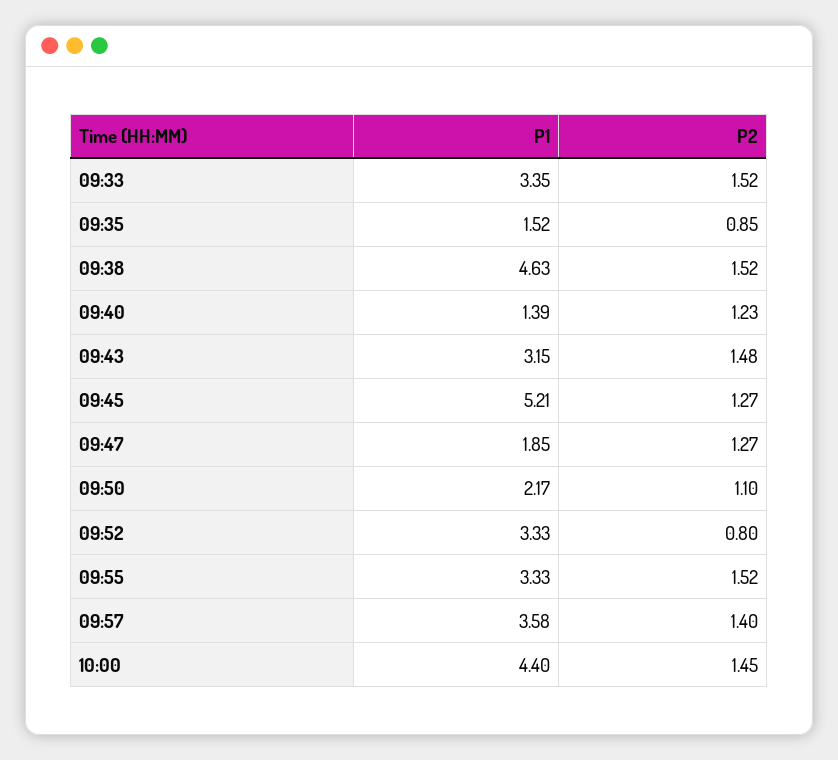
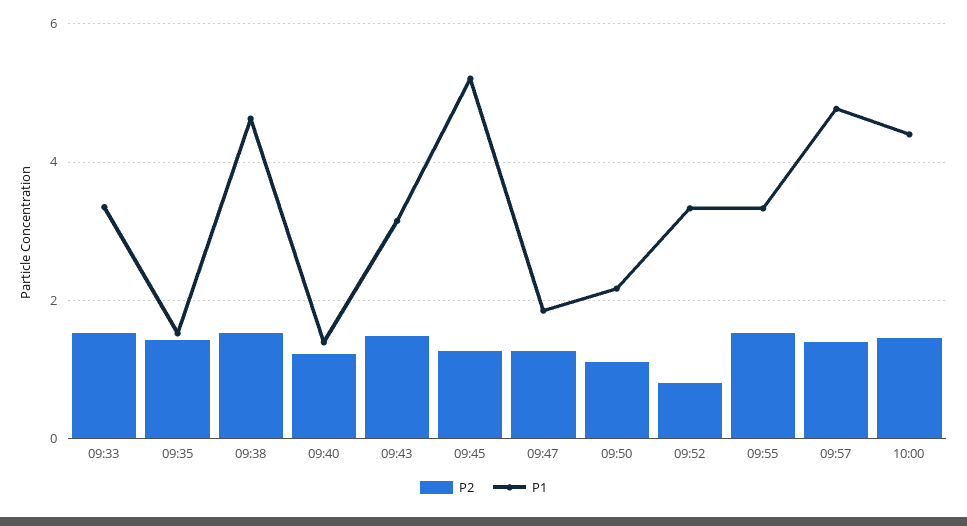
  {
    "P1": {
      "09:33": 3.35,
      "09:35": 1.52,
      "09:38": 4.63,
      "09:40": 1.39,
      "09:43": 3.15,
      "09:45": 5.21,
      "09:47": 1.85,
      "09:50": 2.17,
      "09:52": 3.33,
      "09:55": 3.33,
-     "09:57": 3.58,
+     "09:57": 4.8,
      "10:00": 4.4
    },
    "P2": {
      "09:33": 1.52,
-     "09:35": 0.85,
+     "09:35": 1.4,
      "09:38": 1.52,
      "09:40": 1.23,
      "09:43": 1.48,
      "09:45": 1.27,
      "09:47": 1.27,
      "09:50": 1.1,
      "09:52": 0.8,
      "09:55": 1.52,
      "09:57": 1.4,
      "10:00": 1.45
    }
  }

